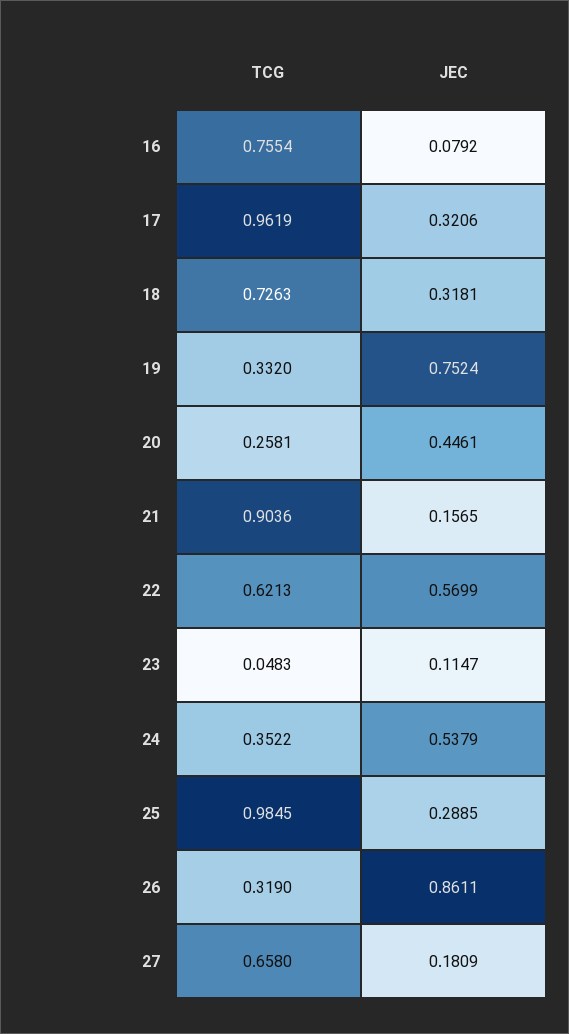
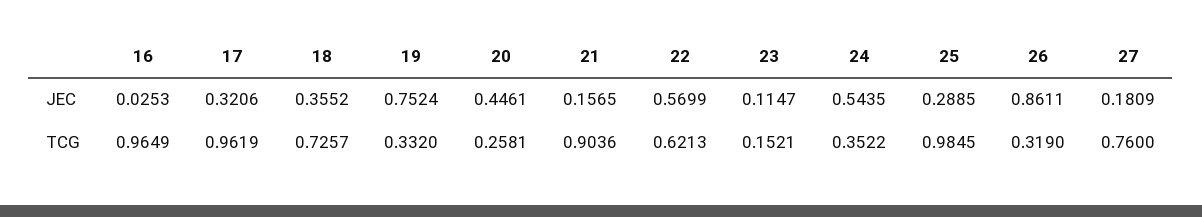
  {
    "TCG": {
-     "16": 0.7554,
+     "16": 0.9649,
      "17": 0.9619,
-     "18": 0.7263,
+     "18": 0.7257,
      "19": 0.332,
      "20": 0.2581,
      "21": 0.9036,
      "22": 0.6213,
-     "23": 0.0483,
+     "23": 0.1521,
      "24": 0.3522,
      "25": 0.9845,
      "26": 0.319,
-     "27": 0.658
+     "27": 0.76
    },
    "JEC": {
-     "16": 0.0792,
+     "16": 0.0253,
      "17": 0.3206,
-     "18": 0.3181,
+     "18": 0.3552,
      "19": 0.7524,
      "20": 0.4461,
      "21": 0.1565,
      "22": 0.5699,
      "23": 0.1147,
-     "24": 0.5379,
+     "24": 0.5435,
      "25": 0.2885,
      "26": 0.8611,
      "27": 0.1809
    }
  }

